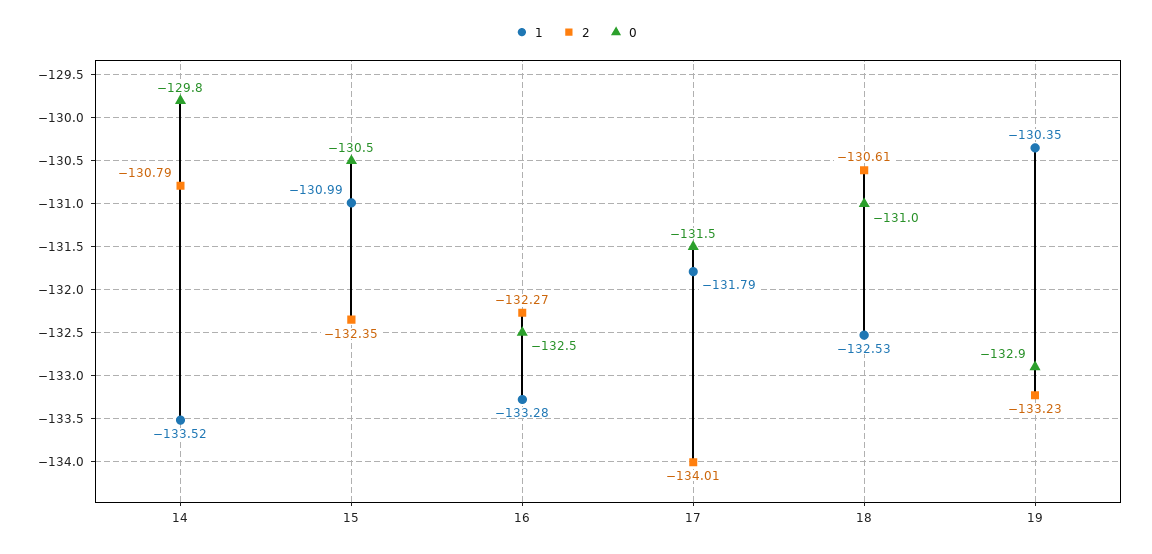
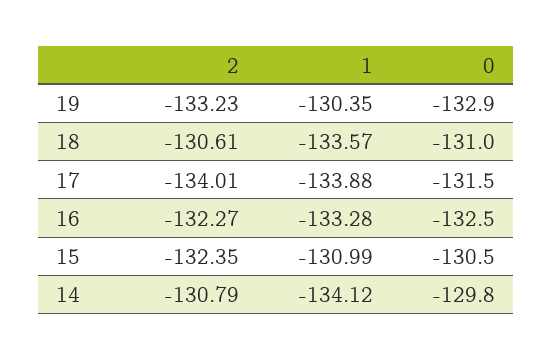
  {
    "1": {
-     "14": -133.52,
+     "14": -134.12,
      "15": -130.99,
      "16": -133.28,
-     "17": -131.79,
+     "17": -133.88,
-     "18": -132.53,
+     "18": -133.57,
      "19": -130.35
    },
    "2": {
      "14": -130.79,
      "15": -132.35,
      "16": -132.27,
      "17": -134.01,
      "18": -130.61,
      "19": -133.23
    },
    "0": {
      "14": -129.8,
      "15": -130.5,
      "16": -132.5,
      "17": -131.5,
      "18": -131,
      "19": -132.9
    }
  }

